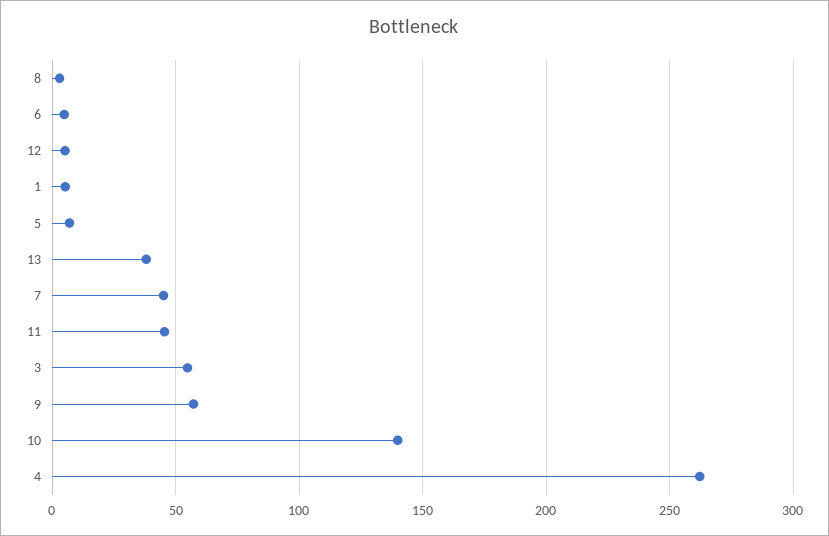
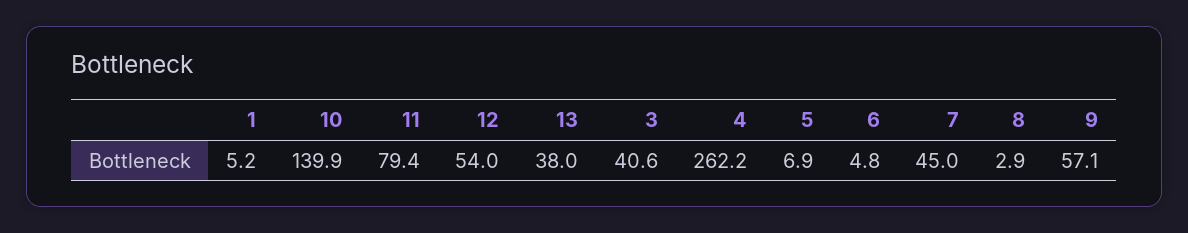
  {
    "8": 2.9,
    "6": 4.8,
-   "12": 5,
+   "12": 54,
    "1": 5.2,
    "5": 6.9,
    "13": 38,
    "7": 45,
-   "11": 45,
+   "11": 79.4,
-   "3": 55,
+   "3": 40.6,
    "9": 57.1,
    "10": 139.9,
    "4": 262.2
  }

